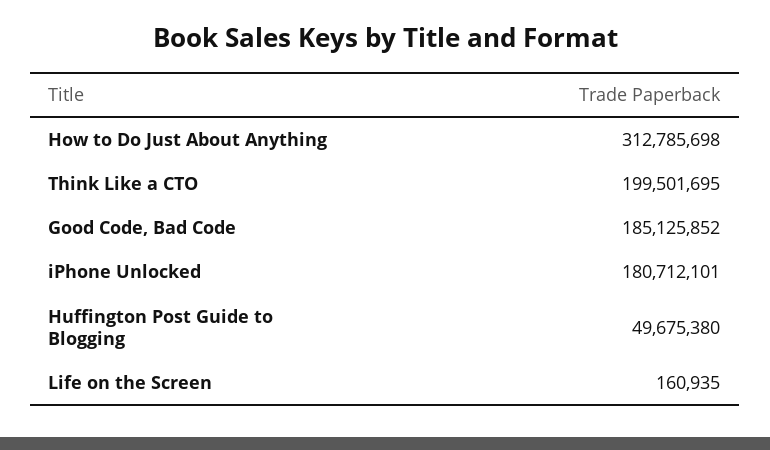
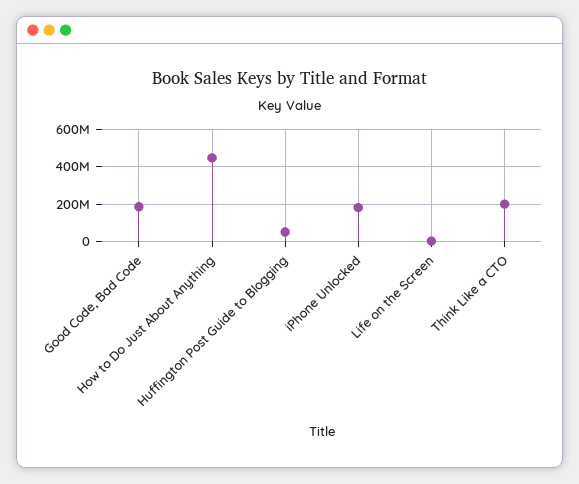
  {
-   "How to Do Just About Anything": 312785698,
+   "How to Do Just About Anything": 450000000,
    "Think Like a CTO": 199501695,
    "Good Code, Bad Code": 185125852,
    "iPhone Unlocked": 180712101,
    "Huffington Post Guide to Blogging": 49675380,
    "Life on the Screen": 160935
  }

